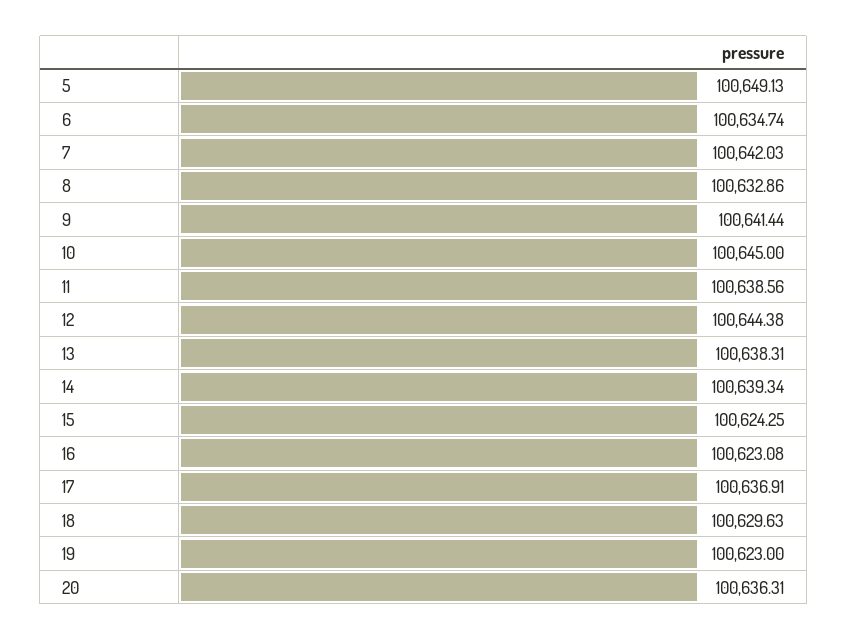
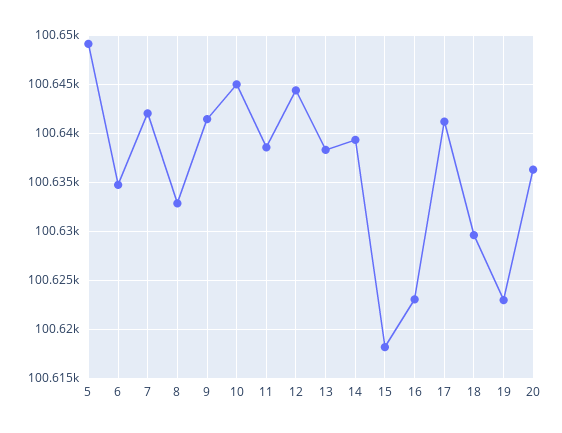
  {
    "5": 100649.13,
    "6": 100634.74,
    "7": 100642.03,
    "8": 100632.86,
    "9": 100641.44,
    "10": 100645,
    "11": 100638.56,
    "12": 100644.38,
    "13": 100638.31,
    "14": 100639.34,
-   "15": 100624.25,
+   "15": 100618,
    "16": 100623.08,
-   "17": 100636.91,
+   "17": 100641,
    "18": 100629.63,
    "19": 100623,
    "20": 100636.31
  }

